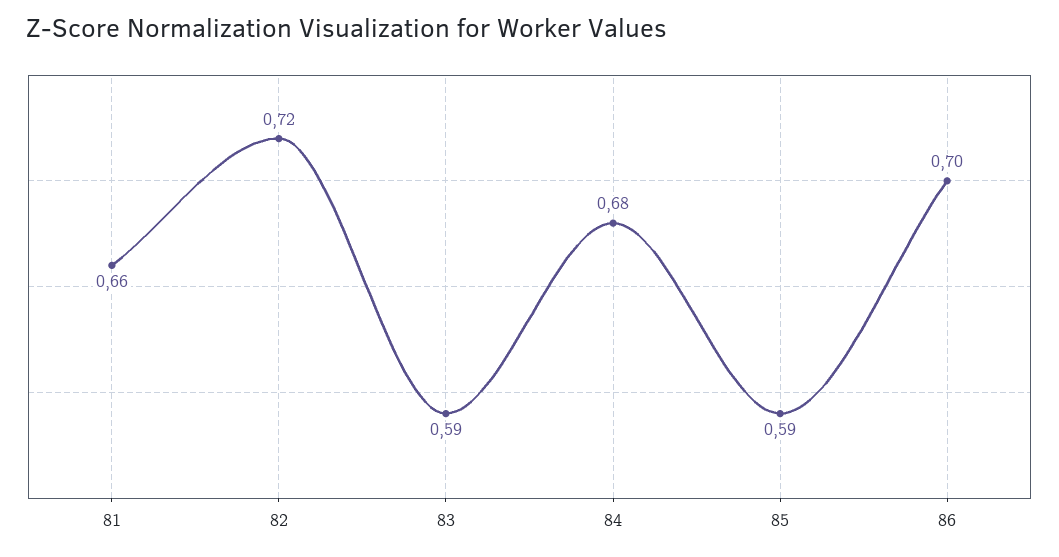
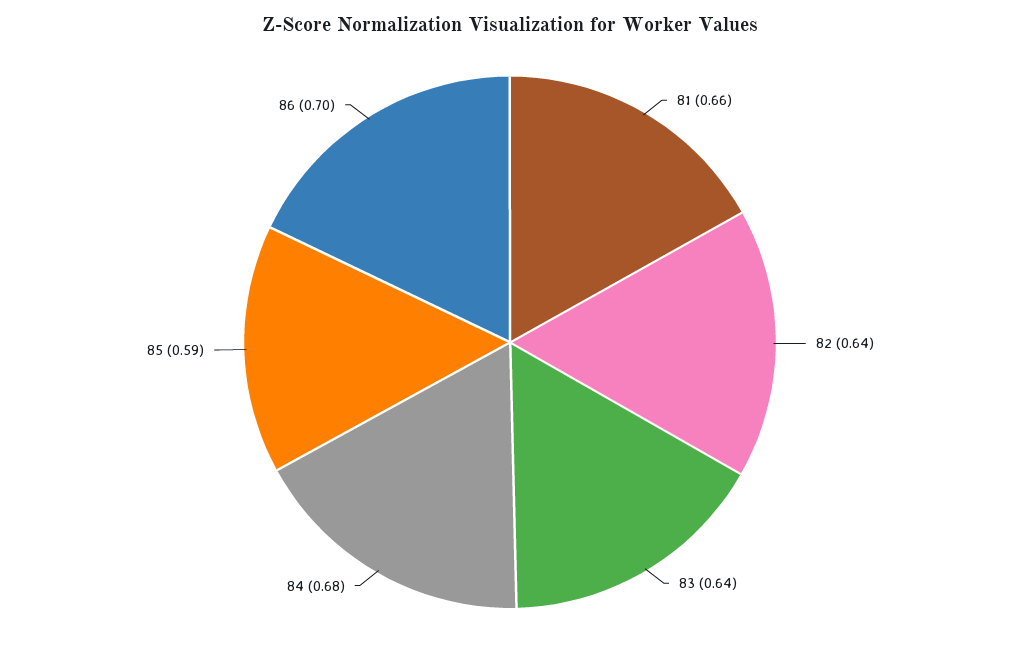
  {
    "81": 0.66,
-   "82": 0.72,
+   "82": 0.64,
-   "83": 0.59,
+   "83": 0.64,
    "84": 0.68,
    "85": 0.59,
    "86": 0.7
  }

